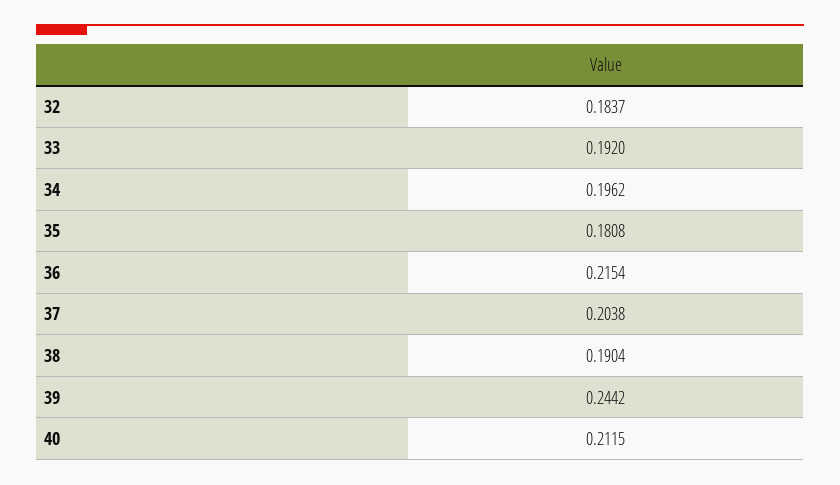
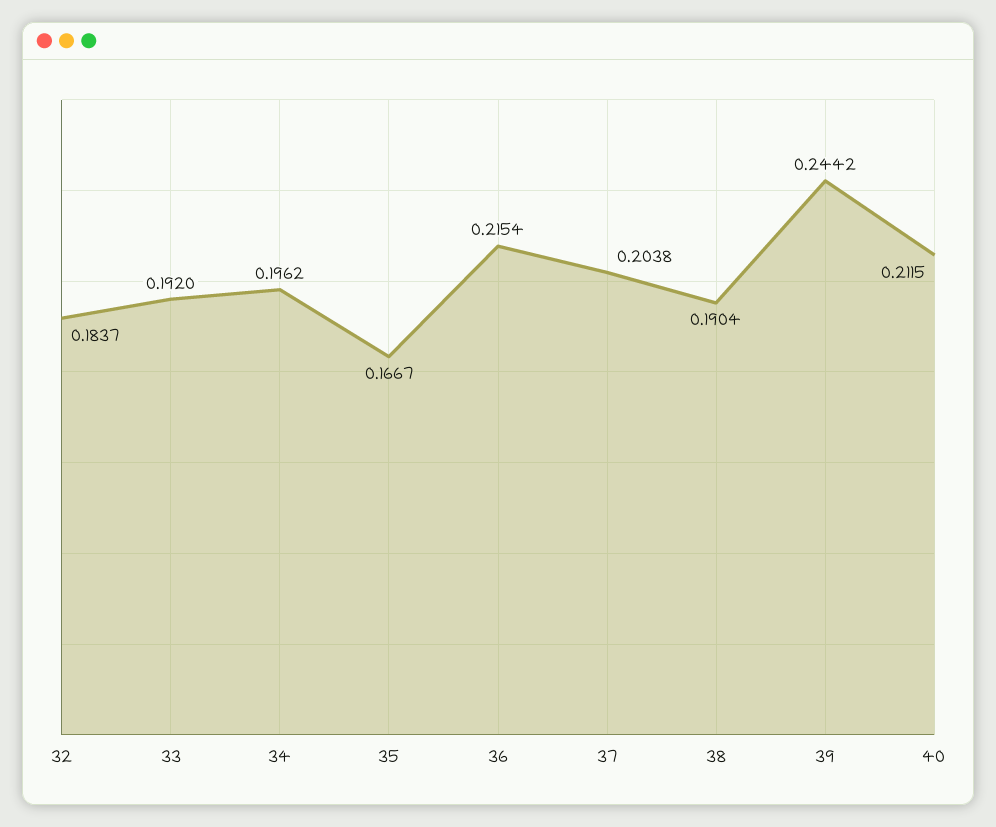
  {
    "32": 0.1837,
    "33": 0.192,
    "34": 0.1962,
-   "35": 0.1808,
+   "35": 0.1667,
    "36": 0.2154,
    "37": 0.2038,
    "38": 0.1904,
    "39": 0.2442,
    "40": 0.2115
  }

